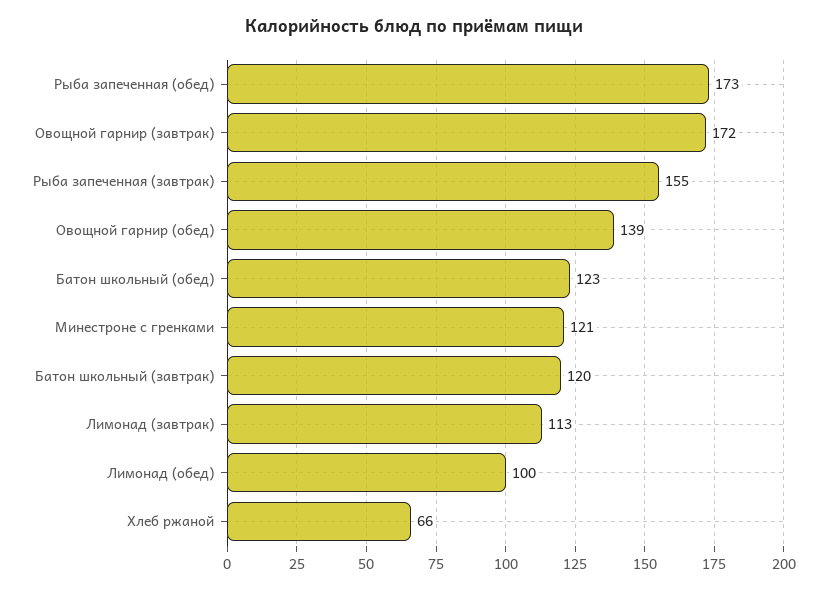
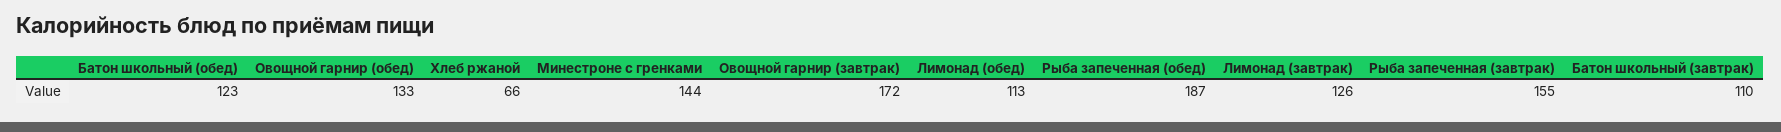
  {
-   "Рыба запеченная (обед)": 173,
+   "Рыба запеченная (обед)": 187,
    "Овощной гарнир (завтрак)": 172,
    "Рыба запеченная (завтрак)": 155,
-   "Овощной гарнир (обед)": 139,
+   "Овощной гарнир (обед)": 133,
    "Батон школьный (обед)": 123,
-   "Минестроне с гренками": 121,
+   "Минестроне с гренками": 144,
-   "Батон школьный (завтрак)": 120,
+   "Батон школьный (завтрак)": 110,
-   "Лимонад (завтрак)": 113,
+   "Лимонад (завтрак)": 126,
-   "Лимонад (обед)": 100,
+   "Лимонад (обед)": 113,
    "Хлеб ржаной": 66
  }

